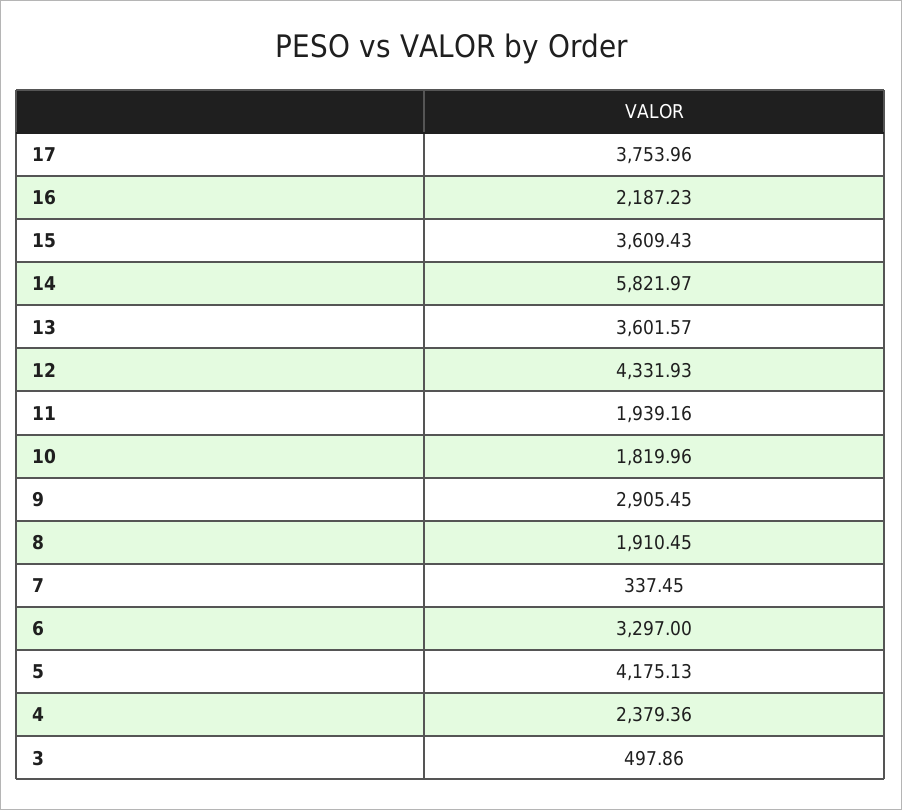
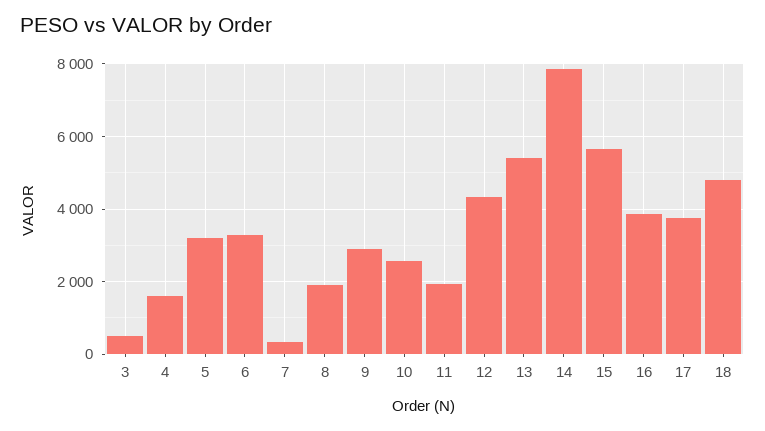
  {
    "17": 3753.96,
-   "16": 2187.23,
+   "16": 3800,
-   "15": 3609.43,
+   "15": 5600,
-   "14": 5821.97,
+   "14": 7800,
-   "13": 3601.57,
+   "13": 5400,
    "12": 4331.93,
    "11": 1939.16,
-   "10": 1819.96,
+   "10": 2600,
    "9": 2905.45,
    "8": 1910.45,
    "7": 337.45,
    "6": 3297,
-   "5": 4175.13,
+   "5": 3200,
-   "4": 2379.36,
+   "4": 1600,
-   "3": 497.86
+   "3": 497.86,
+   "18": 4800
  }

